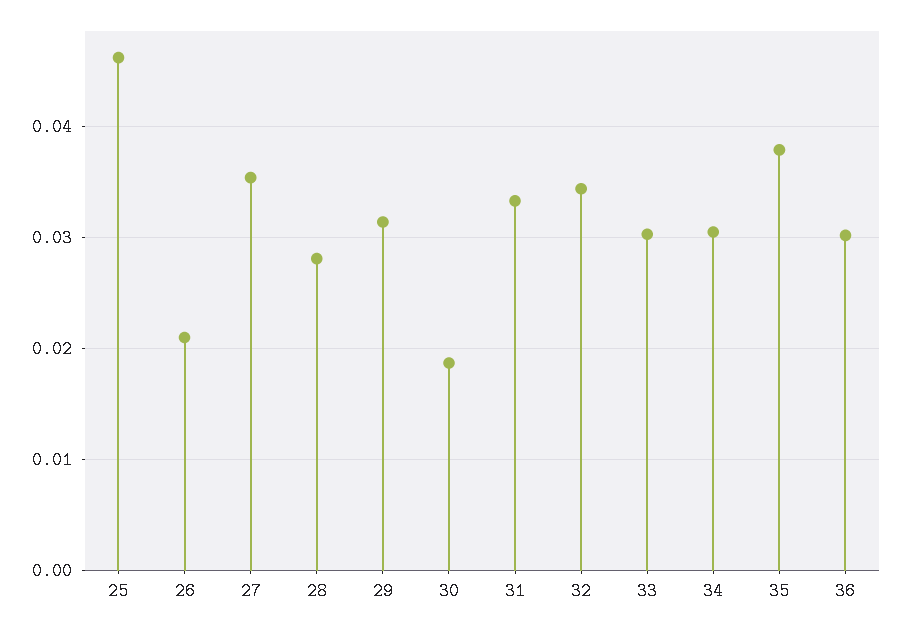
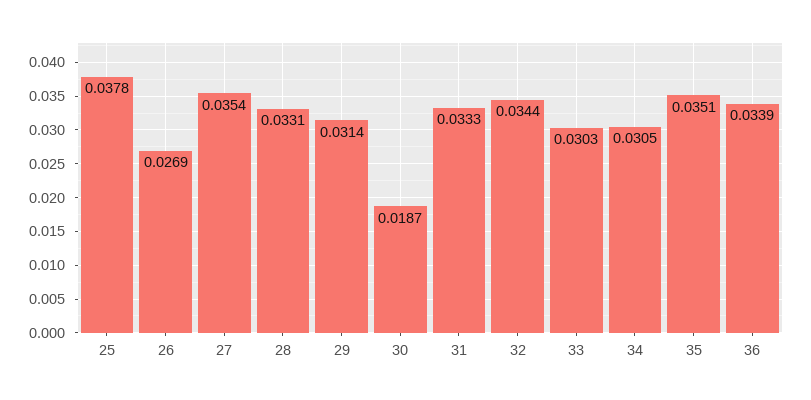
  {
-   "25": 0.046,
+   "25": 0.0378,
-   "26": 0.021,
+   "26": 0.0269,
    "27": 0.0354,
-   "28": 0.028,
+   "28": 0.0331,
    "29": 0.0314,
    "30": 0.0187,
    "31": 0.0333,
    "32": 0.0344,
    "33": 0.0303,
    "34": 0.0305,
-   "35": 0.038,
+   "35": 0.0351,
-   "36": 0.03
+   "36": 0.0339
  }

